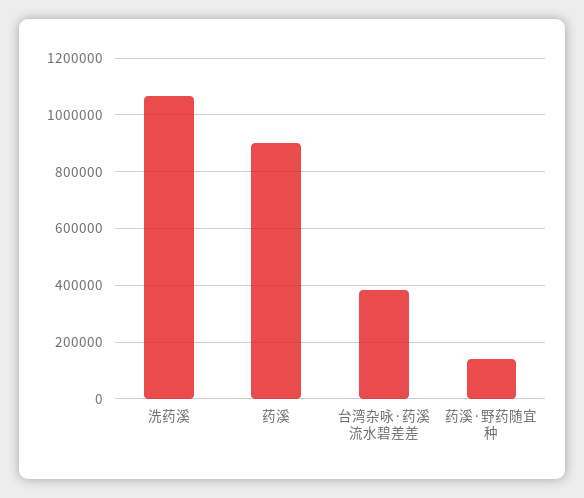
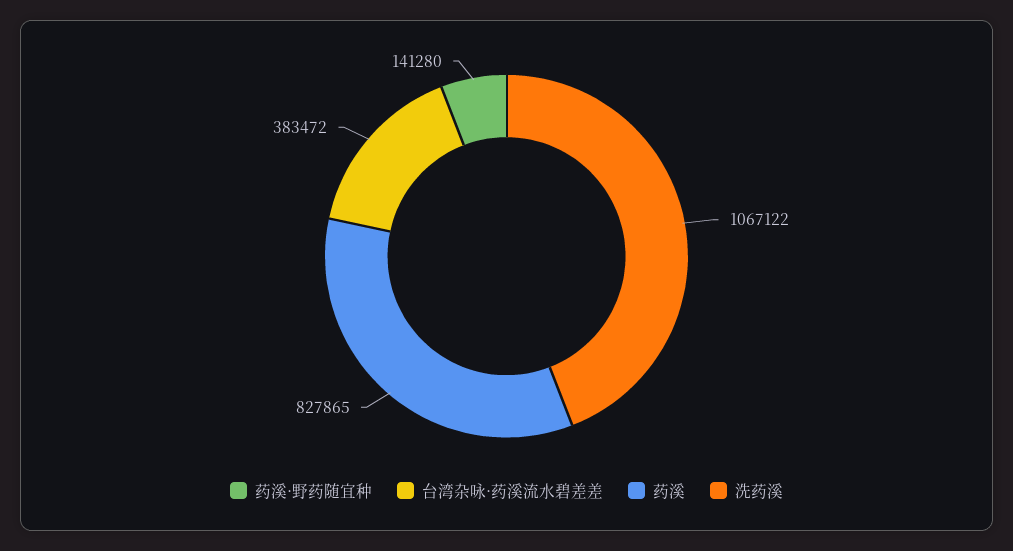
  {
    "洗药溪": 1067122,
-   "药溪": 900000,
+   "药溪": 827865,
    "台湾杂咏·药溪流水碧差差": 383472,
    "药溪·野药随宜种": 141280
  }

